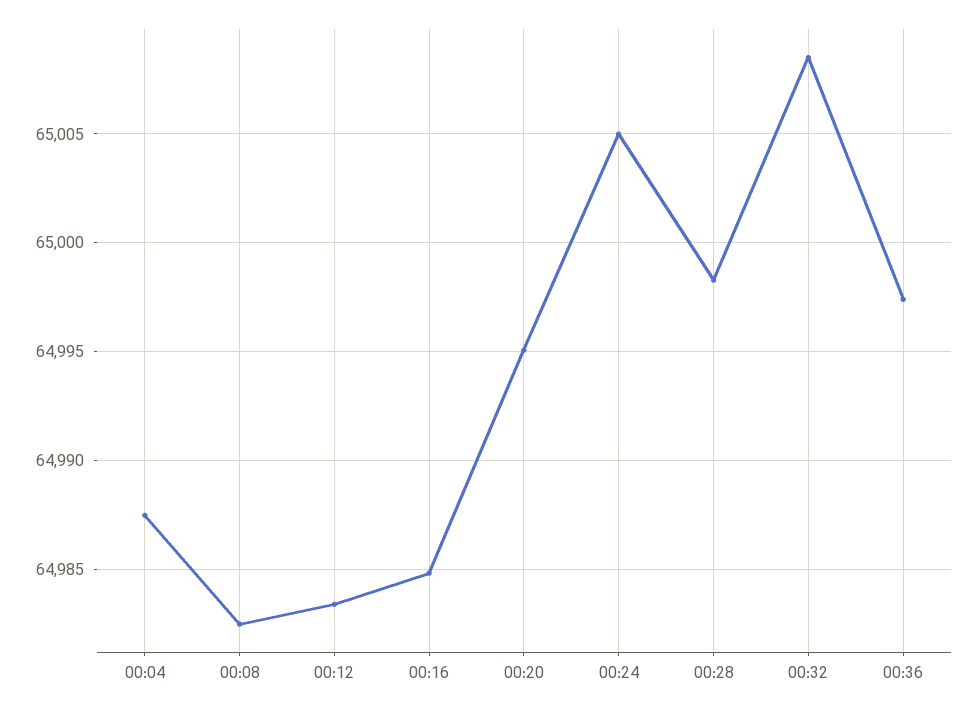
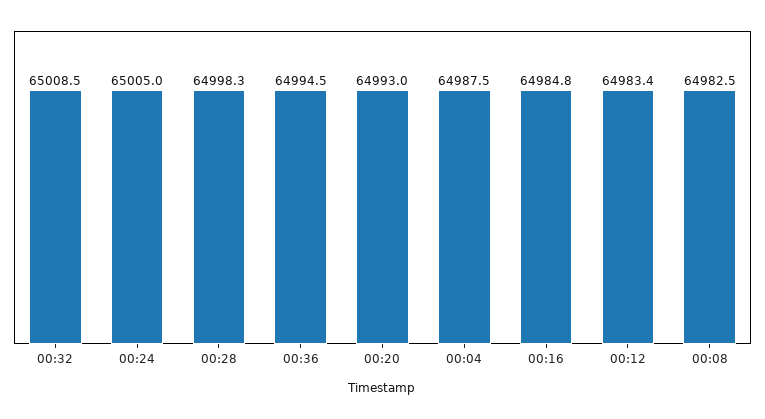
  {
    "00:04": 64987.5,
    "00:08": 64982.5,
    "00:12": 64983.4,
    "00:16": 64984.8,
-   "00:20": 64995,
+   "00:20": 64993,
    "00:24": 65005,
    "00:28": 64998.3,
    "00:32": 65008.5,
-   "00:36": 64997.5
+   "00:36": 64994.5
  }

